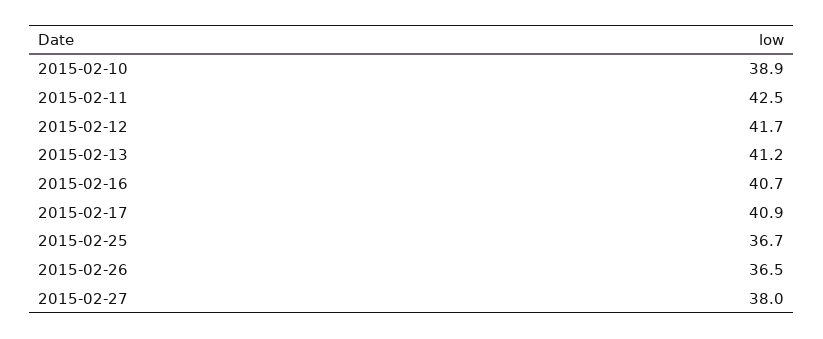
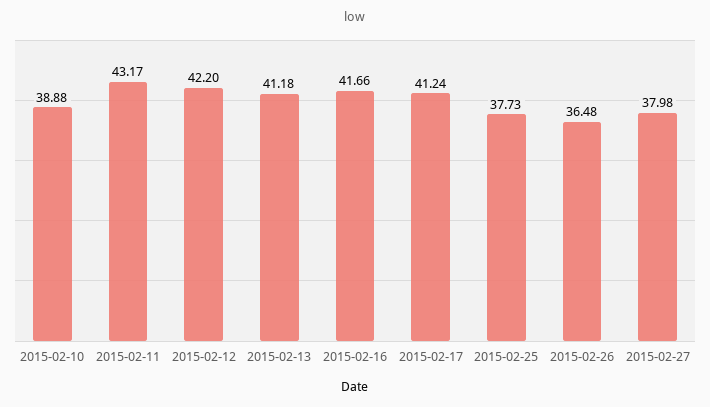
  {
    "2015-02-10": 38.88,
-   "2015-02-11": 42.5,
+   "2015-02-11": 43.17,
-   "2015-02-12": 41.7,
+   "2015-02-12": 42.2,
    "2015-02-13": 41.18,
-   "2015-02-16": 40.7,
+   "2015-02-16": 41.66,
-   "2015-02-17": 40.9,
+   "2015-02-17": 41.24,
-   "2015-02-25": 36.7,
+   "2015-02-25": 37.73,
    "2015-02-26": 36.48,
    "2015-02-27": 37.98
  }

